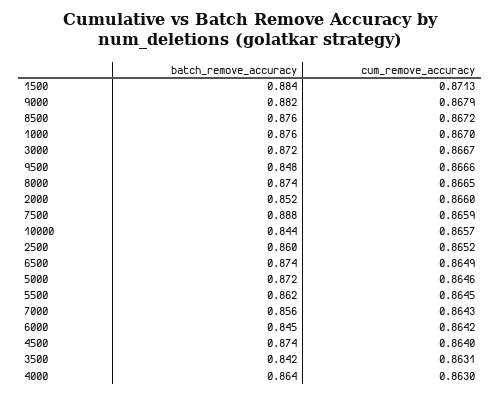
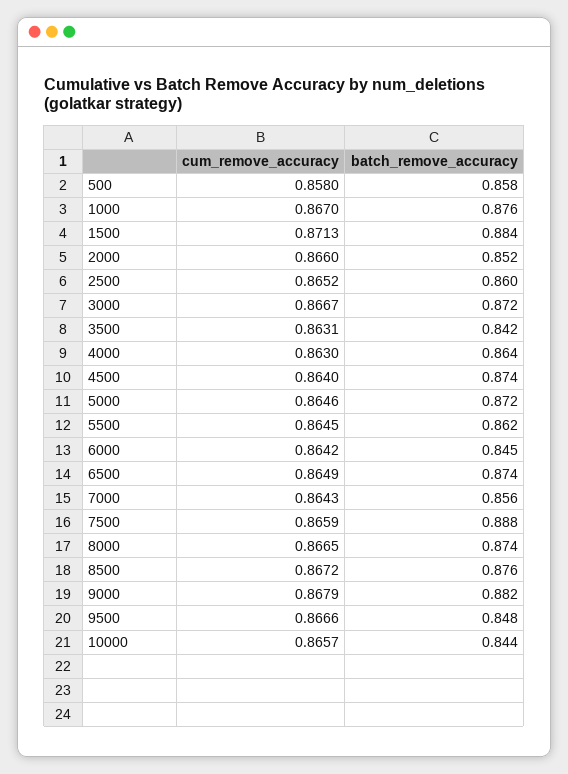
  {
    "batch_remove_accuracy": {
      "1500": 0.884,
      "9000": 0.882,
      "8500": 0.876,
      "1000": 0.876,
      "3000": 0.872,
      "9500": 0.848,
      "8000": 0.874,
      "2000": 0.852,
      "7500": 0.888,
      "10000": 0.844,
      "2500": 0.86,
      "6500": 0.874,
      "5000": 0.872,
      "5500": 0.862,
      "7000": 0.856,
      "6000": 0.845,
      "4500": 0.874,
      "3500": 0.842,
-     "4000": 0.864
+     "4000": 0.864,
+     "500": 0.858
    },
    "cum_remove_accuracy": {
      "1500": 0.8713,
      "9000": 0.8679,
      "8500": 0.8672,
      "1000": 0.867,
      "3000": 0.8667,
      "9500": 0.8666,
      "8000": 0.8665,
      "2000": 0.866,
      "7500": 0.8659,
      "10000": 0.8657,
      "2500": 0.8652,
      "6500": 0.8649,
      "5000": 0.8646,
      "5500": 0.8645,
      "7000": 0.8643,
      "6000": 0.8642,
      "4500": 0.864,
      "3500": 0.8631,
-     "4000": 0.863
+     "4000": 0.863,
+     "500": 0.858
    }
  }

